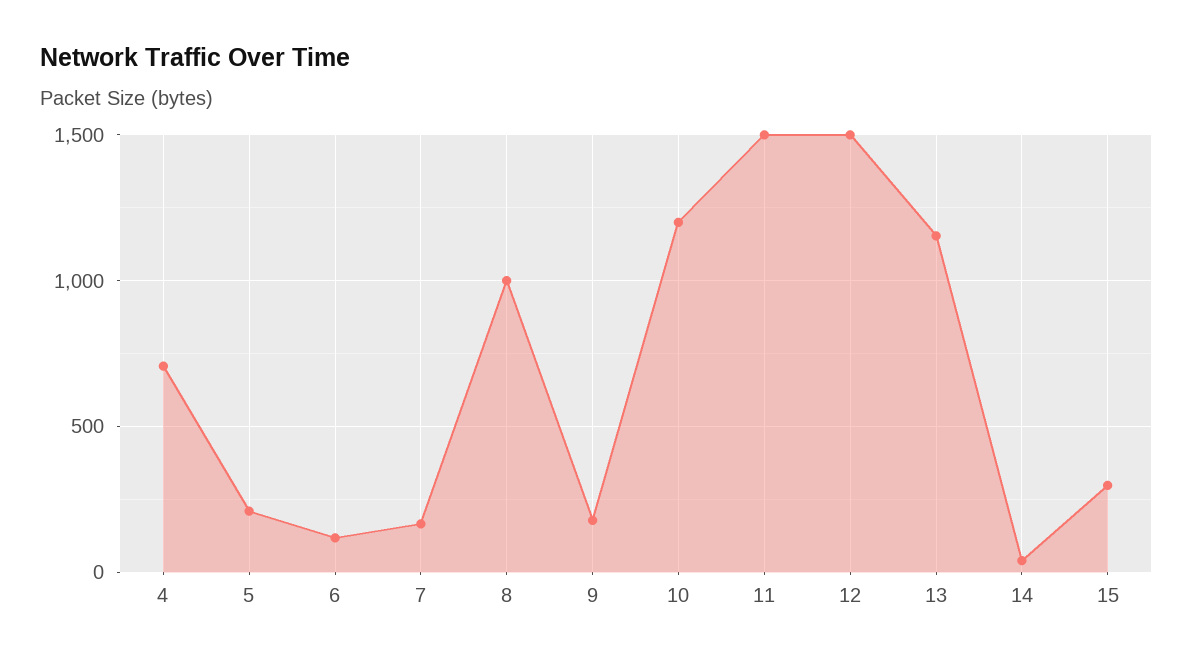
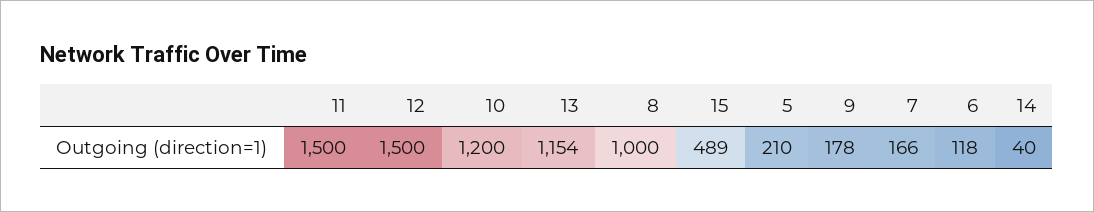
  {
-   "4": 700,
    "5": 210,
    "6": 118,
    "7": 166,
    "8": 1000,
    "9": 178,
    "10": 1200,
    "11": 1500,
    "12": 1500,
    "13": 1154,
    "14": 40,
-   "15": 300
+   "15": 489
  }

